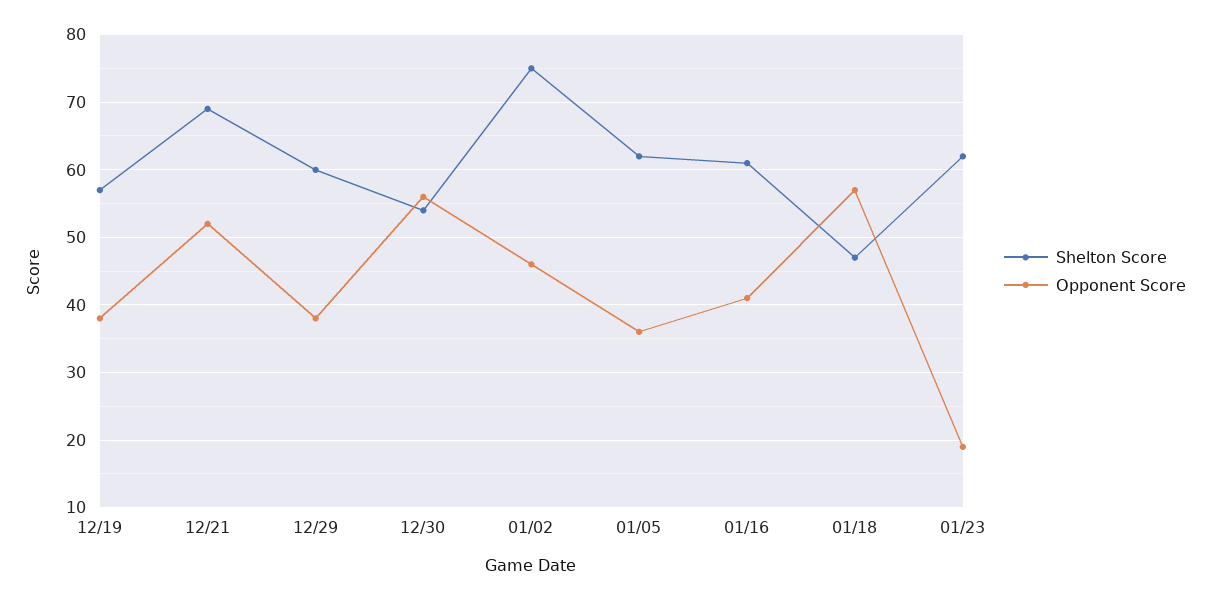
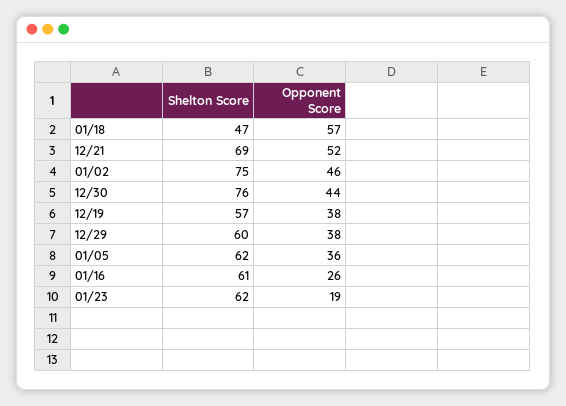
  {
    "Shelton Score": {
      "12/19": 57,
      "12/21": 69,
      "12/29": 60,
-     "12/30": 54,
+     "12/30": 76,
      "01/02": 75,
      "01/05": 62,
      "01/16": 61,
      "01/18": 47,
      "01/23": 62
    },
    "Opponent Score": {
      "12/19": 38,
      "12/21": 52,
      "12/29": 38,
-     "12/30": 56,
+     "12/30": 44,
      "01/02": 46,
      "01/05": 36,
-     "01/16": 41,
+     "01/16": 26,
      "01/18": 57,
      "01/23": 19
    }
  }

